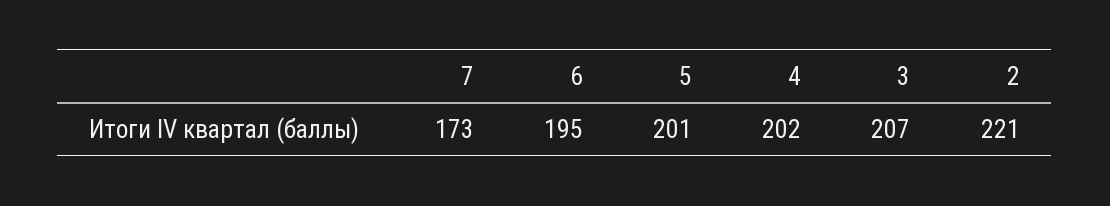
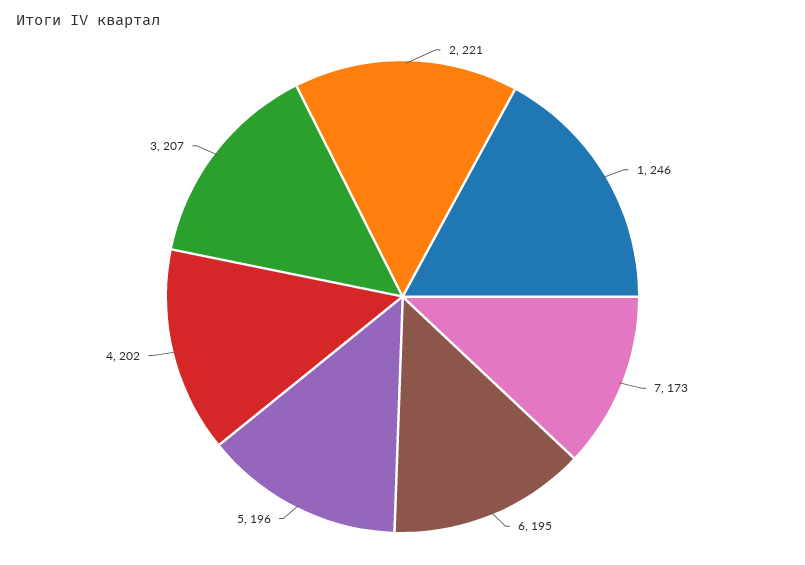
  {
    "7": 173,
    "6": 195,
-   "5": 201,
+   "5": 196,
    "4": 202,
    "3": 207,
-   "2": 221
+   "2": 221,
+   "1": 246
  }

